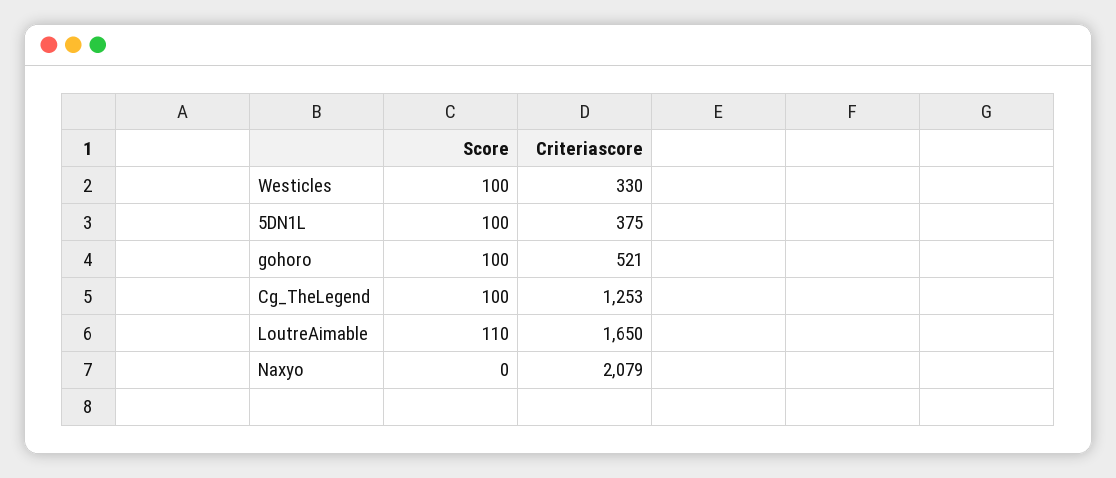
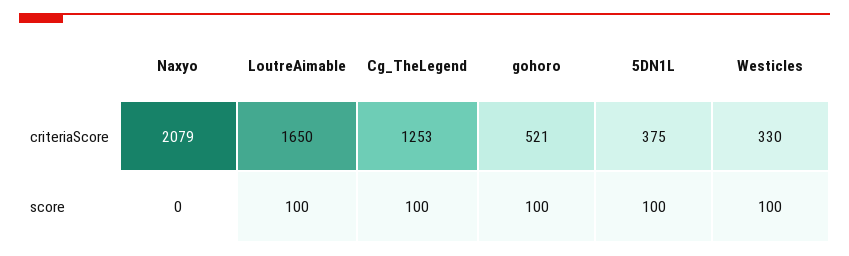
  {
    "Score": {
      "Westicles": 100,
      "5DN1L": 100,
      "gohoro": 100,
      "Cg_TheLegend": 100,
-     "LoutreAimable": 110,
+     "LoutreAimable": 100,
      "Naxyo": 0
    },
    "Criteriascore": {
      "Westicles": 330,
      "5DN1L": 375,
      "gohoro": 521,
      "Cg_TheLegend": 1253,
      "LoutreAimable": 1650,
      "Naxyo": 2079
    }
  }

